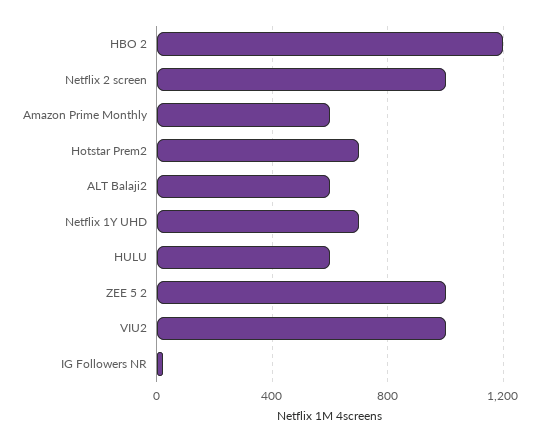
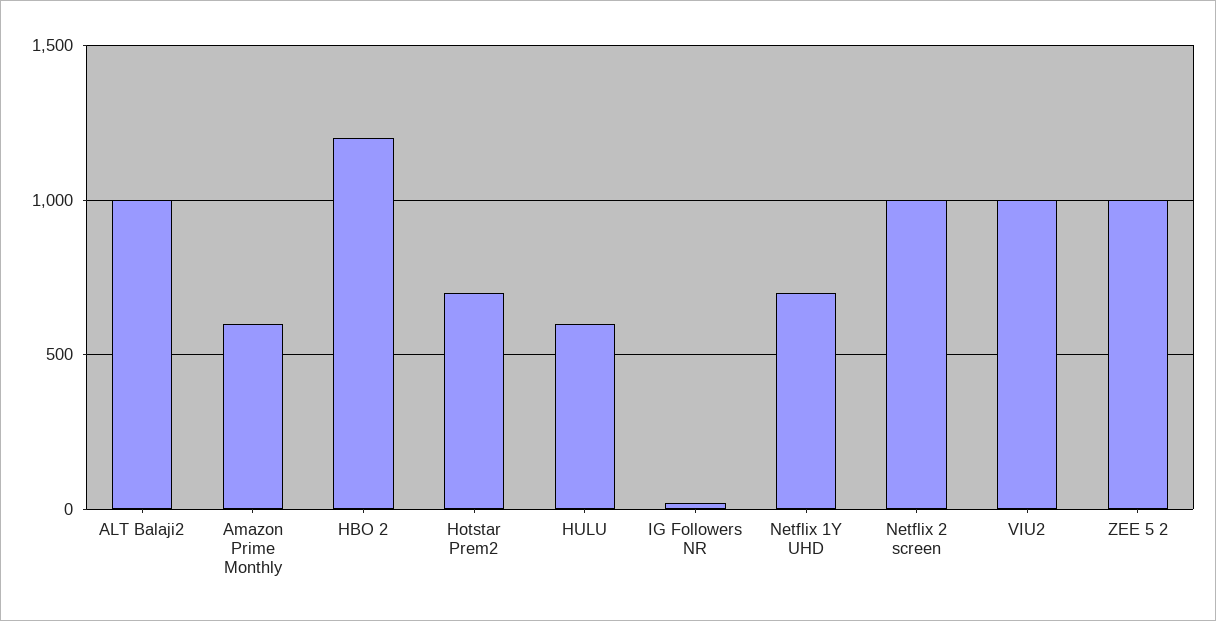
  {
    "HBO 2": 1200,
    "Netflix 2 screen": 1000,
    "Amazon Prime Monthly": 600,
    "Hotstar Prem2": 700,
-   "ALT Balaji2": 600,
+   "ALT Balaji2": 1000,
    "Netflix 1Y UHD": 700,
    "HULU": 600,
    "ZEE 5 2": 1000,
    "VIU2": 1000,
    "IG Followers NR": 0
  }

